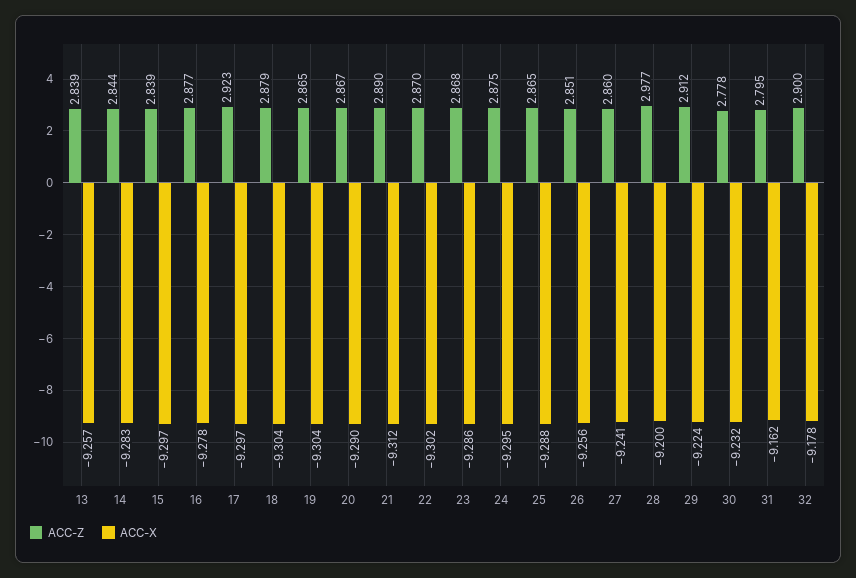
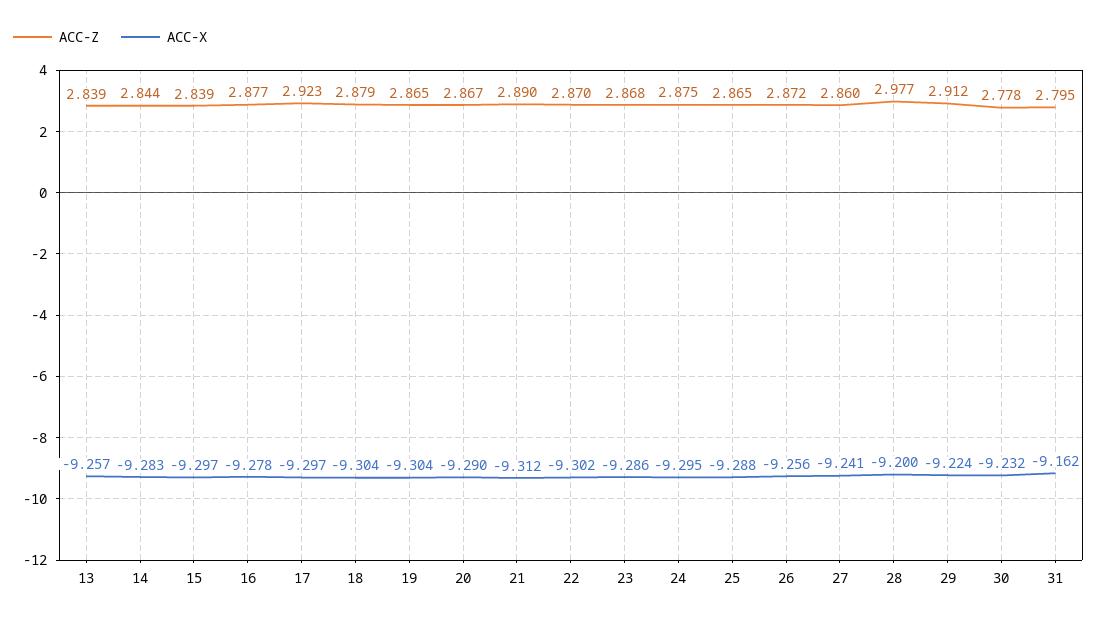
  {
    "ACC-Z": {
      "13": 2.839,
      "14": 2.844,
      "15": 2.839,
      "16": 2.877,
      "17": 2.923,
      "18": 2.879,
      "19": 2.865,
      "20": 2.867,
      "21": 2.89,
      "22": 2.87,
      "23": 2.868,
      "24": 2.875,
      "25": 2.865,
-     "26": 2.851,
+     "26": 2.872,
      "27": 2.86,
      "28": 2.977,
      "29": 2.912,
      "30": 2.778,
-     "31": 2.795,
+     "31": 2.795
-     "32": 2.9
    },
    "ACC-X": {
      "13": -9.257,
      "14": -9.283,
      "15": -9.297,
      "16": -9.278,
      "17": -9.297,
      "18": -9.304,
      "19": -9.304,
      "20": -9.29,
      "21": -9.312,
      "22": -9.302,
      "23": -9.286,
      "24": -9.295,
      "25": -9.288,
      "26": -9.256,
      "27": -9.241,
      "28": -9.2,
      "29": -9.224,
      "30": -9.232,
-     "31": -9.162,
+     "31": -9.162
-     "32": -9.178
    }
  }

